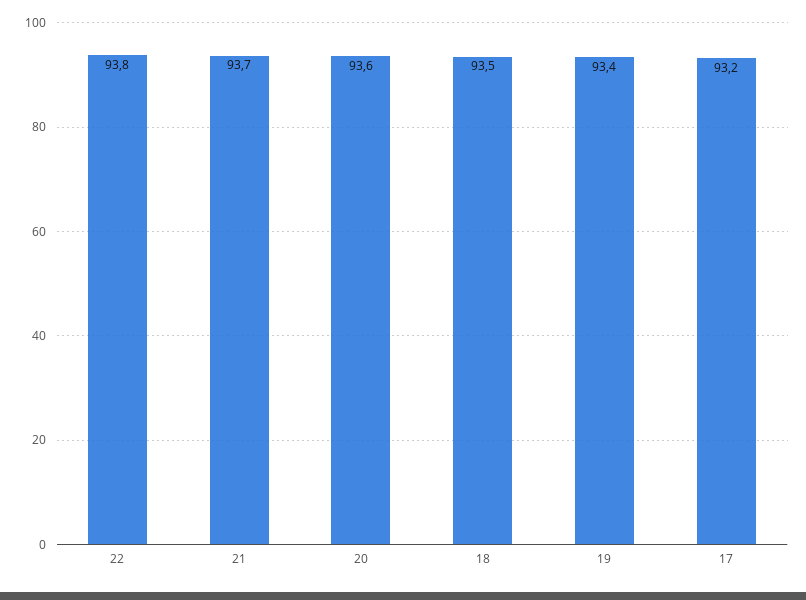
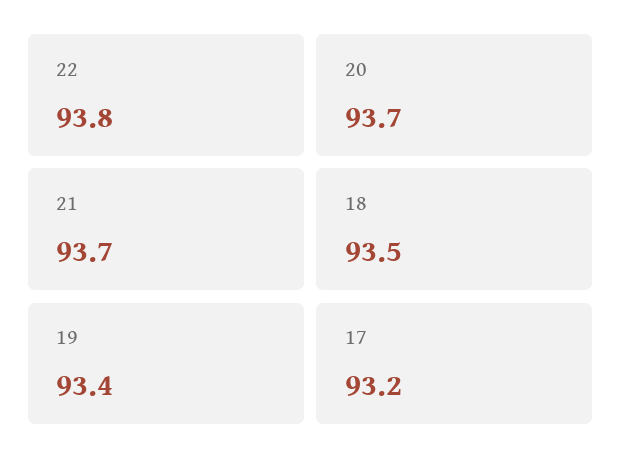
  {
    "22": 93.8,
    "21": 93.7,
-   "20": 93.6,
+   "20": 93.7,
    "18": 93.5,
    "19": 93.4,
    "17": 93.2
  }

